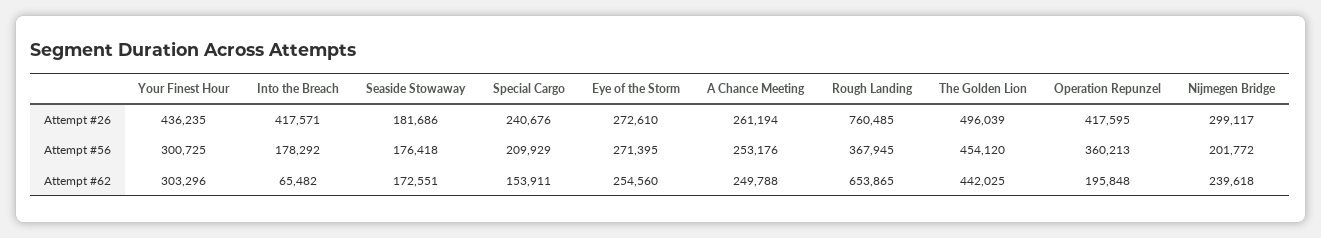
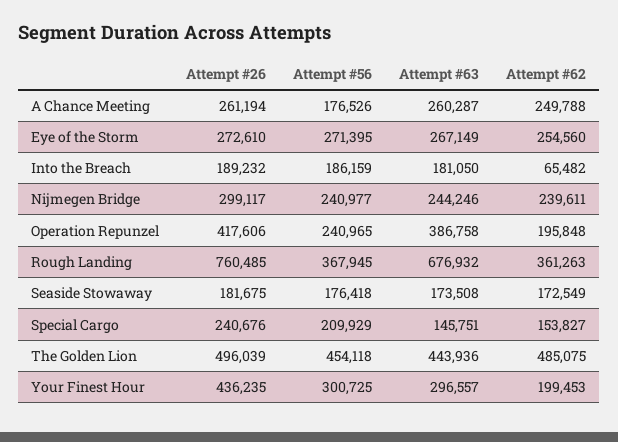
  {
    "Your Finest Hour": {
      "Attempt #26": 436235,
      "Attempt #56": 300725,
-     "Attempt #62": 303296
+     "Attempt #62": 199453,
+     "Attempt #63": 296557
    },
    "Into the Breach": {
-     "Attempt #26": 417571,
+     "Attempt #26": 189232,
-     "Attempt #56": 178292,
+     "Attempt #56": 186159,
-     "Attempt #62": 65482
+     "Attempt #62": 65482,
+     "Attempt #63": 181050
    },
    "Seaside Stowaway": {
-     "Attempt #26": 181686,
+     "Attempt #26": 181675,
      "Attempt #56": 176418,
-     "Attempt #62": 172551
+     "Attempt #62": 172549,
+     "Attempt #63": 173508
    },
    "Special Cargo": {
      "Attempt #26": 240676,
      "Attempt #56": 209929,
-     "Attempt #62": 153911
+     "Attempt #62": 153827,
+     "Attempt #63": 145751
    },
    "Eye of the Storm": {
      "Attempt #26": 272610,
      "Attempt #56": 271395,
-     "Attempt #62": 254560
+     "Attempt #62": 254560,
+     "Attempt #63": 267149
    },
    "A Chance Meeting": {
      "Attempt #26": 261194,
-     "Attempt #56": 253176,
+     "Attempt #56": 176526,
-     "Attempt #62": 249788
+     "Attempt #62": 249788,
+     "Attempt #63": 260287
    },
    "Rough Landing": {
      "Attempt #26": 760485,
      "Attempt #56": 367945,
-     "Attempt #62": 653865
+     "Attempt #62": 361263,
+     "Attempt #63": 676932
    },
    "The Golden Lion": {
      "Attempt #26": 496039,
-     "Attempt #56": 454120,
+     "Attempt #56": 454118,
-     "Attempt #62": 442025
+     "Attempt #62": 485075,
+     "Attempt #63": 443936
    },
    "Operation Repunzel": {
-     "Attempt #26": 417595,
+     "Attempt #26": 417606,
-     "Attempt #56": 360213,
+     "Attempt #56": 240965,
-     "Attempt #62": 195848
+     "Attempt #62": 195848,
+     "Attempt #63": 386758
    },
    "Nijmegen Bridge": {
      "Attempt #26": 299117,
-     "Attempt #56": 201772,
+     "Attempt #56": 240977,
-     "Attempt #62": 239618
+     "Attempt #62": 239611,
+     "Attempt #63": 244246
    }
  }

